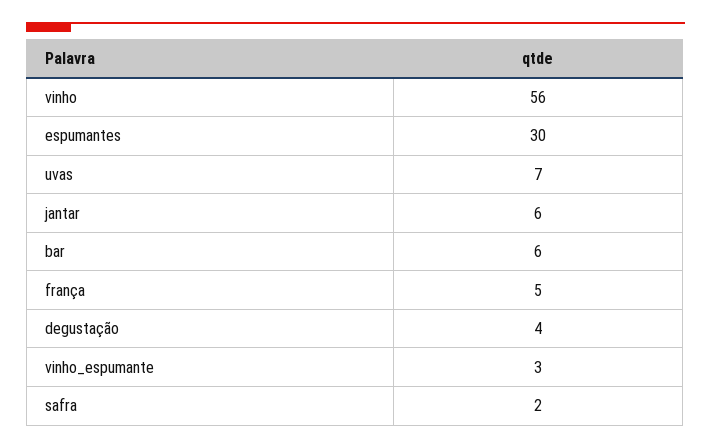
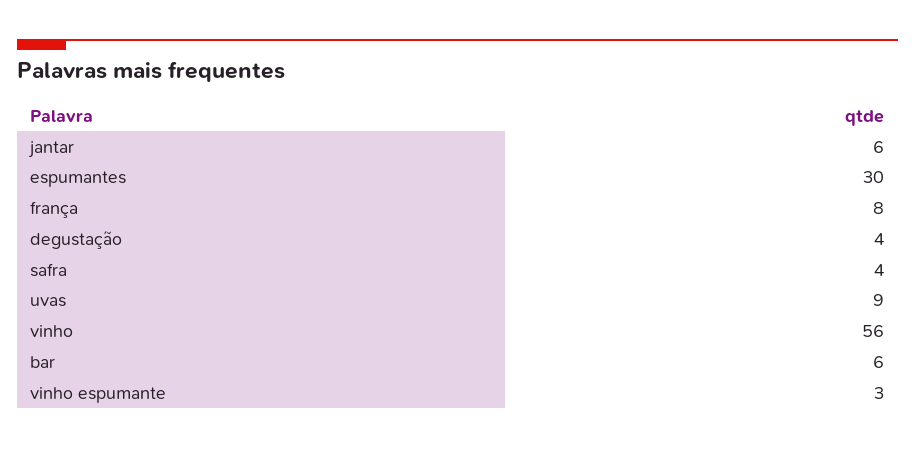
  {
    "vinho": 56,
    "espumantes": 30,
-   "uvas": 7,
+   "uvas": 9,
    "jantar": 6,
    "bar": 6,
-   "frança": 5,
+   "frança": 8,
    "degustação": 4,
    "vinho_espumante": 3,
-   "safra": 2
+   "safra": 4
  }

